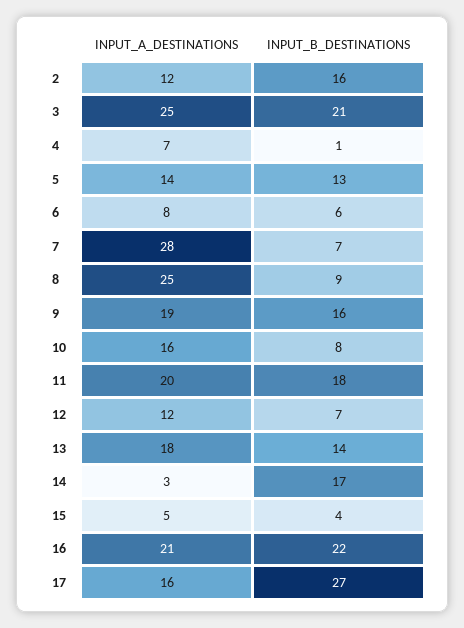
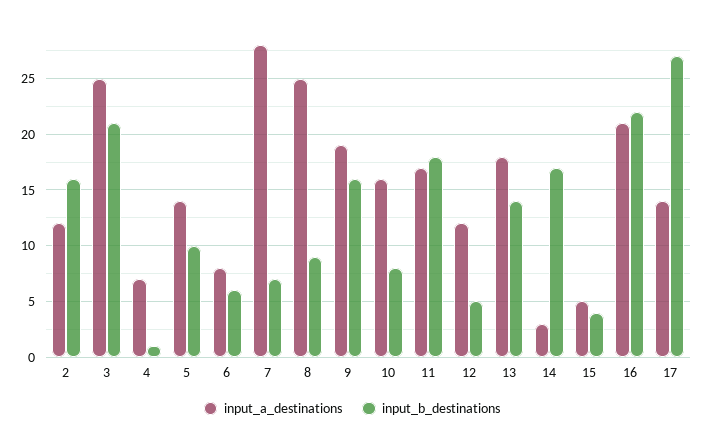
  {
    "INPUT_A_DESTINATIONS": {
      "2": 12,
      "3": 25,
      "4": 7,
      "5": 14,
      "6": 8,
      "7": 28,
      "8": 25,
      "9": 19,
      "10": 16,
-     "11": 20,
+     "11": 17,
      "12": 12,
      "13": 18,
      "14": 3,
      "15": 5,
      "16": 21,
-     "17": 16
+     "17": 14
    },
    "INPUT_B_DESTINATIONS": {
      "2": 16,
      "3": 21,
      "4": 1,
-     "5": 13,
+     "5": 10,
      "6": 6,
      "7": 7,
      "8": 9,
      "9": 16,
      "10": 8,
      "11": 18,
-     "12": 7,
+     "12": 5,
      "13": 14,
      "14": 17,
      "15": 4,
      "16": 22,
      "17": 27
    }
  }

